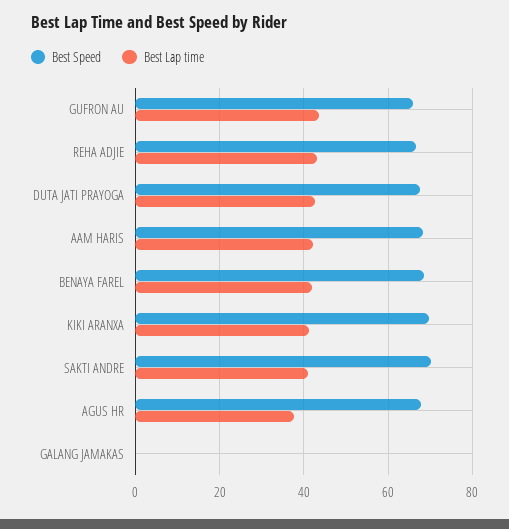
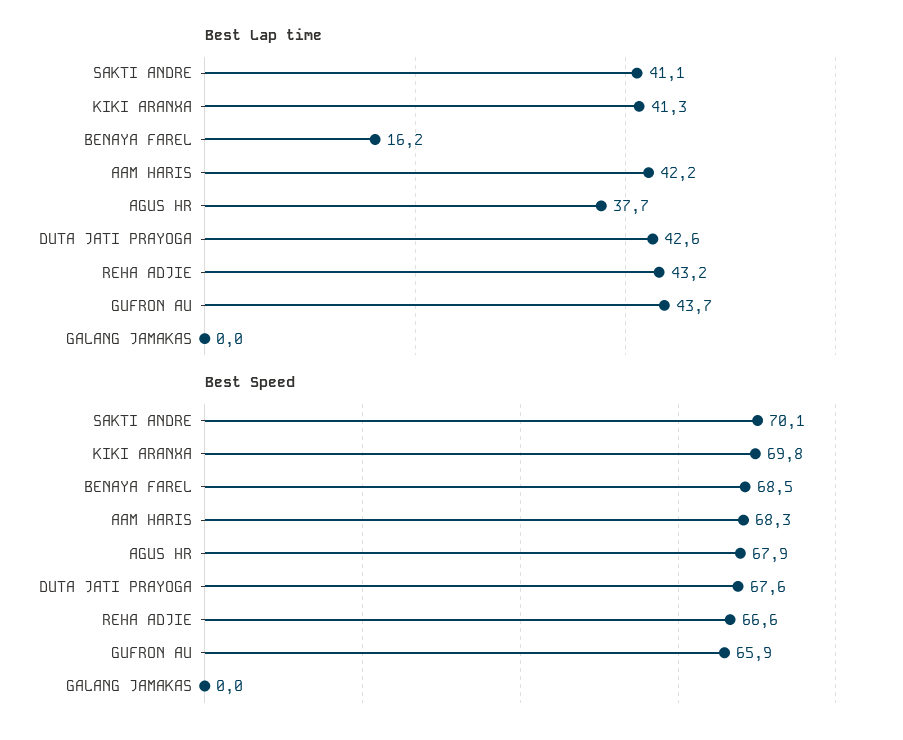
  {
    "Best Speed": {
      "GUFRON AU": 65.9,
      "REHA ADJIE": 66.6,
      "DUTA JATI PRAYOGA": 67.6,
      "AAM HARIS": 68.3,
      "BENAYA FAREL": 68.5,
      "KIKI ARANXA": 69.8,
      "SAKTI ANDRE": 70.1,
      "AGUS HR": 67.9,
      "GALANG JAMAKAS": 0
    },
    "Best Lap time": {
      "GUFRON AU": 43.7,
      "REHA ADJIE": 43.2,
      "DUTA JATI PRAYOGA": 42.6,
      "AAM HARIS": 42.2,
-     "BENAYA FAREL": 42,
+     "BENAYA FAREL": 16.2,
      "KIKI ARANXA": 41.3,
      "SAKTI ANDRE": 41.1,
      "AGUS HR": 37.7,
      "GALANG JAMAKAS": 0
    }
  }

